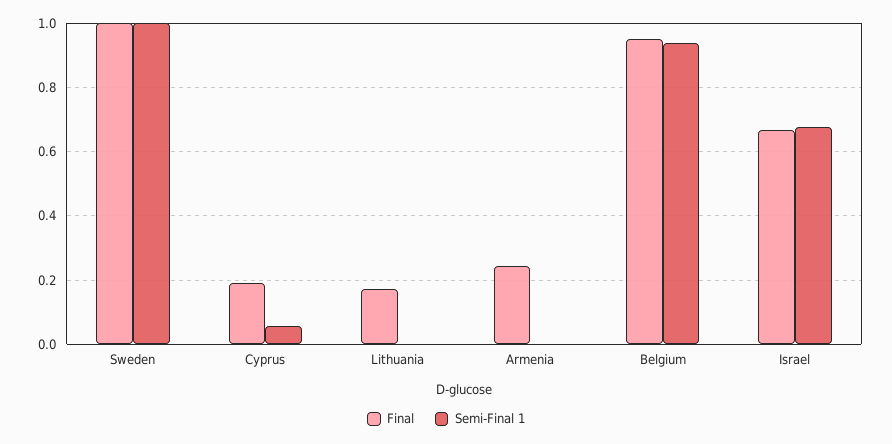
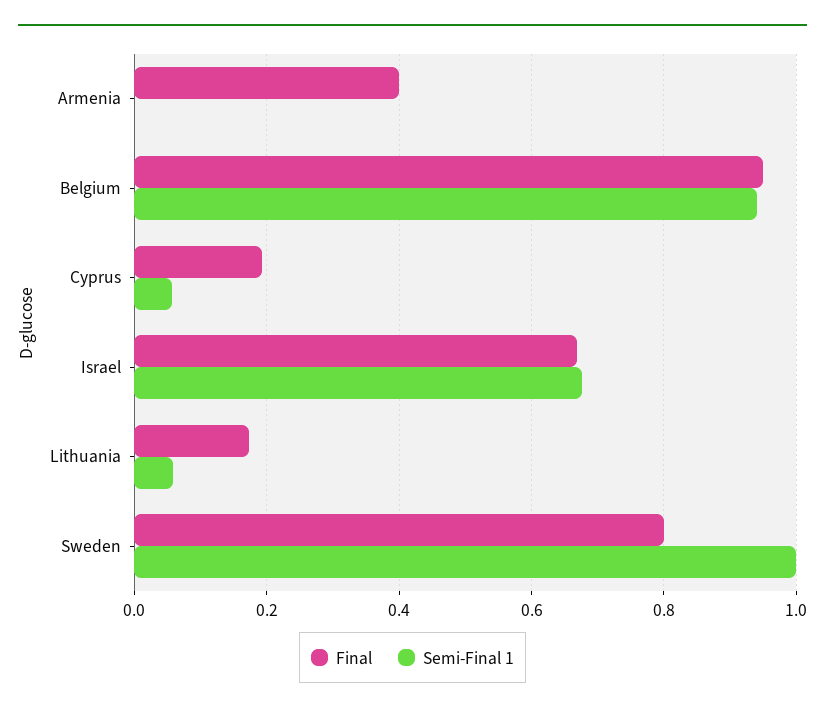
  {
    "Final": {
-     "Sweden": 1,
+     "Sweden": 0.8,
      "Cyprus": 0.2,
      "Lithuania": 0.18,
-     "Armenia": 0.24,
+     "Armenia": 0.4,
      "Belgium": 0.96,
      "Israel": 0.66
    },
    "Semi-Final 1": {
      "Sweden": 1,
      "Cyprus": 0.06,
-     "Lithuania": 0,
+     "Lithuania": 0.06,
      "Armenia": 0,
      "Belgium": 0.94,
      "Israel": 0.68
    }
  }

